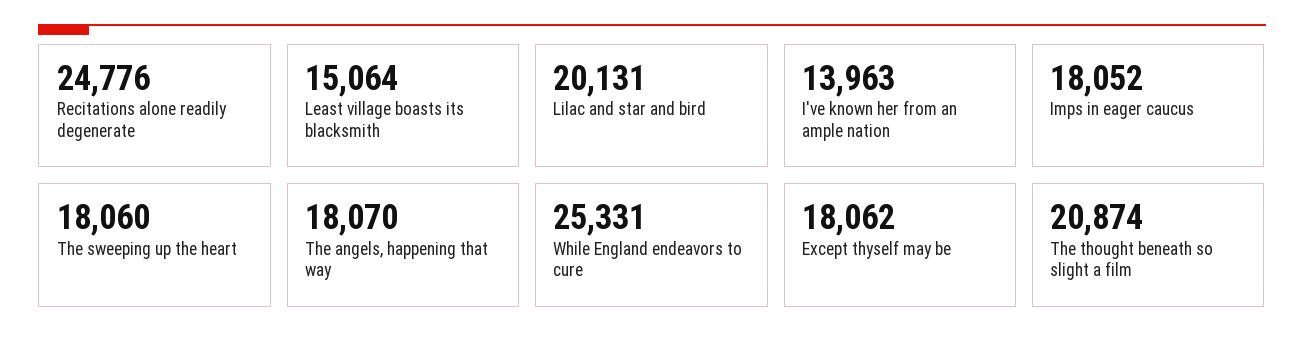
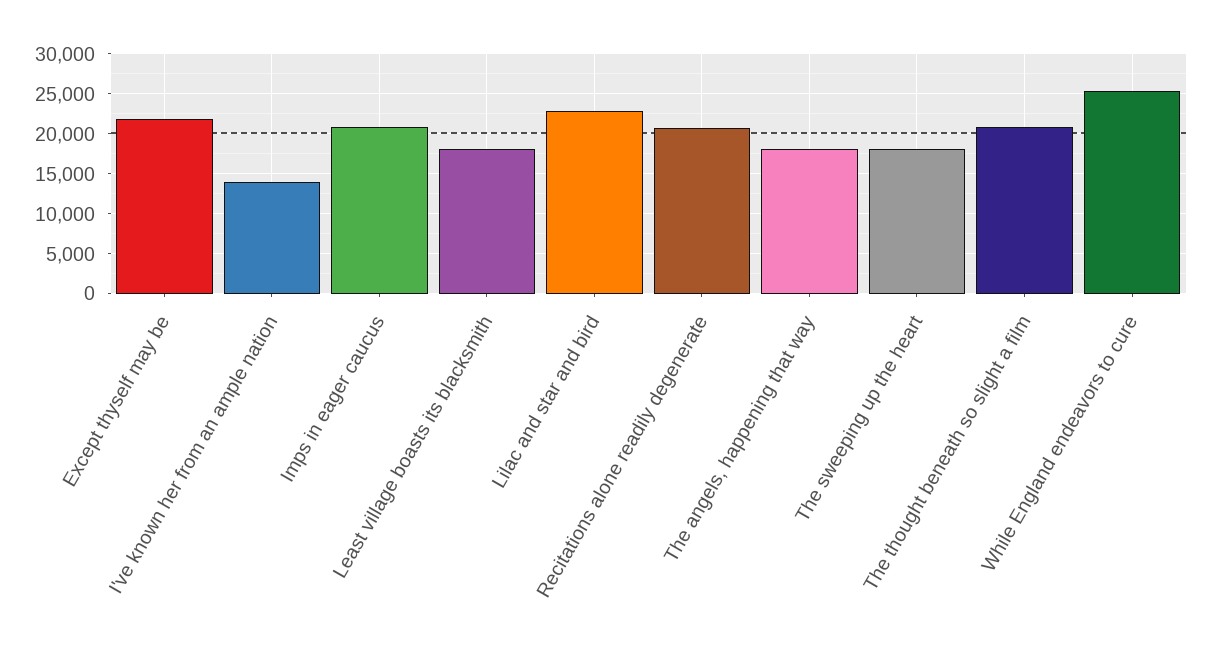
  {
-   "Recitations alone readily degenerate": 24776,
+   "Recitations alone readily degenerate": 21000,
-   "Least village boasts its blacksmith": 15064,
+   "Least village boasts its blacksmith": 18000,
-   "Lilac and star and bird": 20131,
+   "Lilac and star and bird": 23000,
    "I've known her from an ample nation": 13963,
-   "Imps in eager caucus": 18052,
+   "Imps in eager caucus": 21000,
    "The sweeping up the heart": 18060,
    "The angels, happening that way": 18070,
    "While England endeavors to cure": 25331,
-   "Except thyself may be": 18062,
+   "Except thyself may be": 22000,
    "The thought beneath so slight a film": 20874
  }

